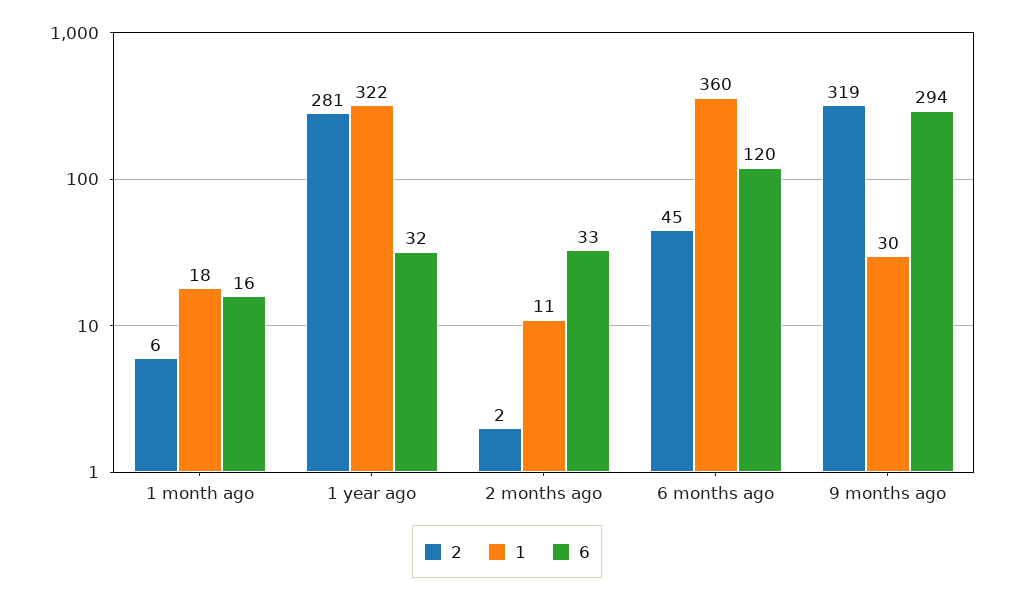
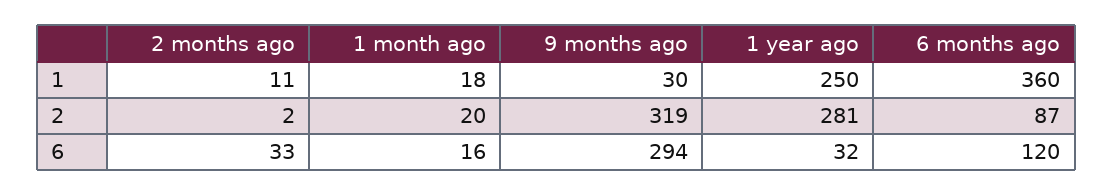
  {
    "2": {
-     "1 month ago": 6,
+     "1 month ago": 20,
      "1 year ago": 281,
      "2 months ago": 2,
-     "6 months ago": 45,
+     "6 months ago": 87,
      "9 months ago": 319
    },
    "1": {
      "1 month ago": 18,
-     "1 year ago": 322,
+     "1 year ago": 250,
      "2 months ago": 11,
      "6 months ago": 360,
      "9 months ago": 30
    },
    "6": {
      "1 month ago": 16,
      "1 year ago": 32,
      "2 months ago": 33,
      "6 months ago": 120,
      "9 months ago": 294
    }
  }

